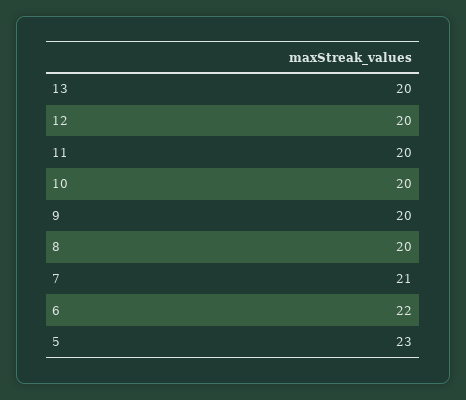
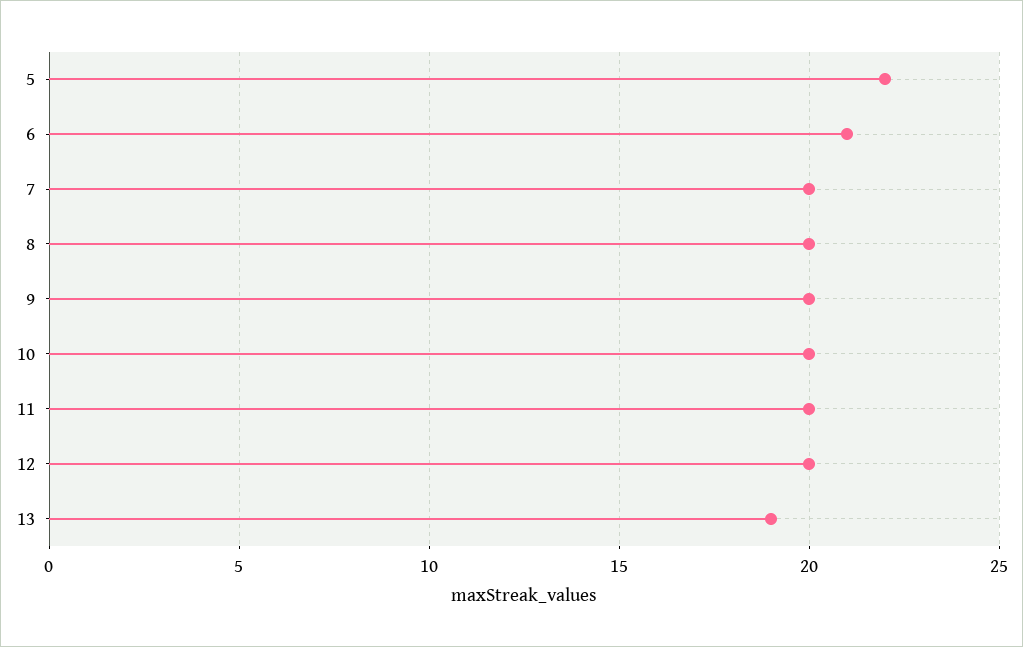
  {
-   "13": 20,
+   "13": 19,
    "12": 20,
    "11": 20,
    "10": 20,
    "9": 20,
    "8": 20,
-   "7": 21,
+   "7": 20,
-   "6": 22,
+   "6": 21,
-   "5": 23
+   "5": 22
  }

